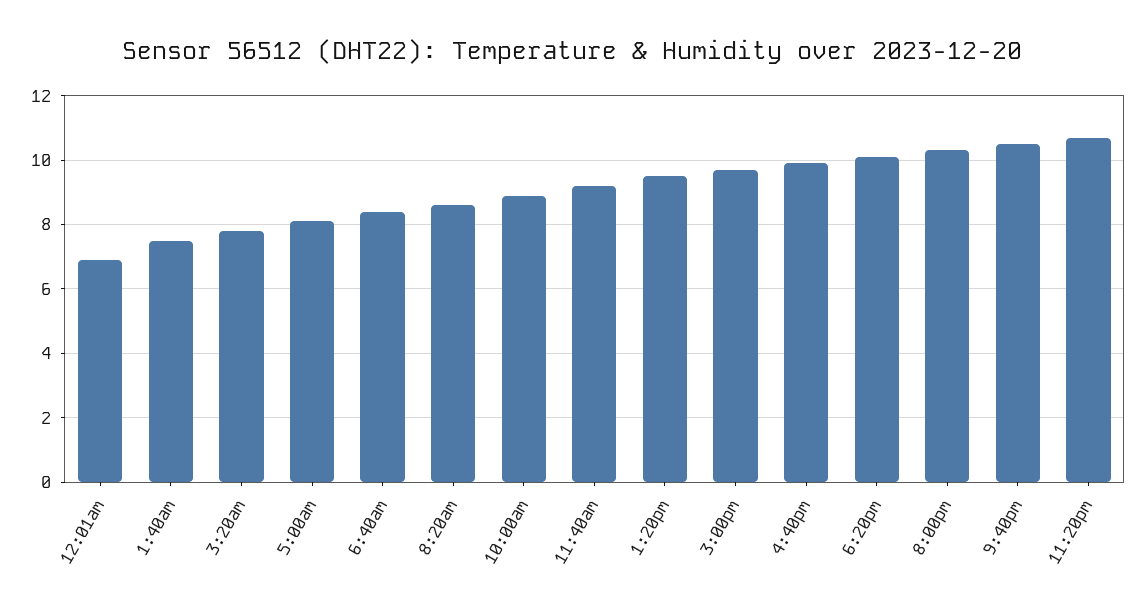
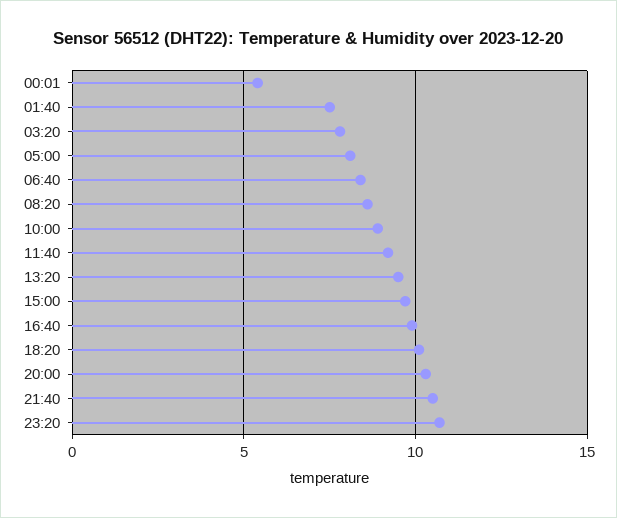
  {
-   "12:01am": 7,
+   "12:01am": 5.5,
    "1:40am": 7.5,
    "3:20am": 8,
    "5:00am": 8,
    "6:40am": 8.5,
    "8:20am": 8.5,
    "10:00am": 9,
    "11:40am": 9,
    "1:20pm": 9.5,
    "3:00pm": 9.5,
    "4:40pm": 10,
    "6:20pm": 10,
    "8:00pm": 10.5,
    "9:40pm": 10.5,
    "11:20pm": 10.5
  }

